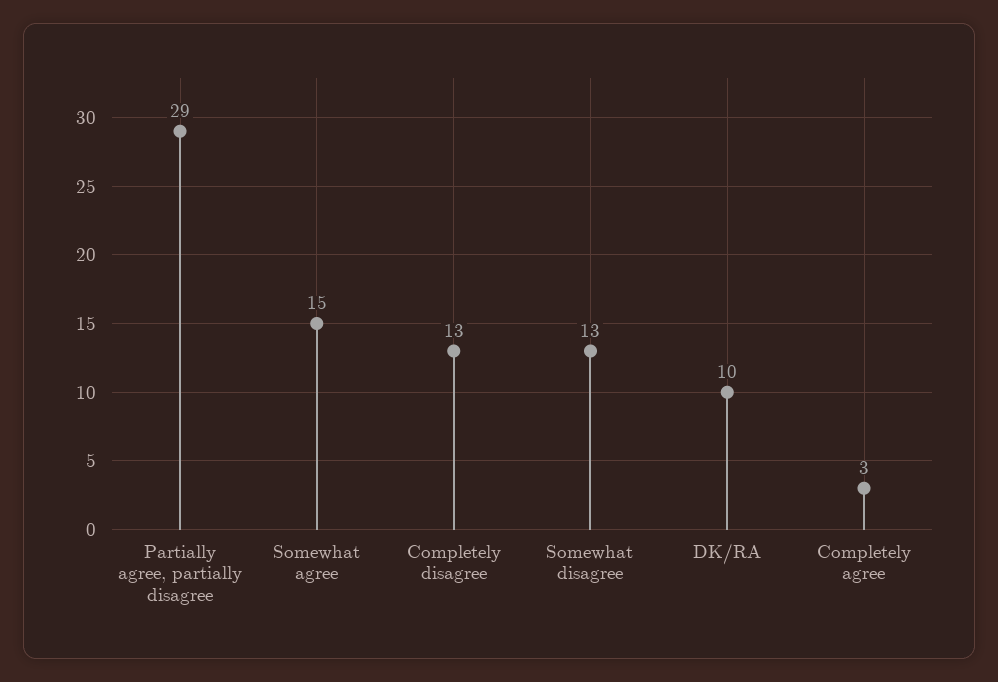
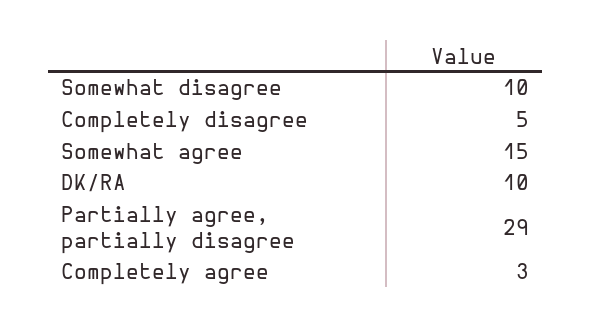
  {
    "Partially agree, partially disagree": 29,
    "Somewhat agree": 15,
-   "Completely disagree": 13,
+   "Completely disagree": 5,
-   "Somewhat disagree": 13,
+   "Somewhat disagree": 10,
    "DK/RA": 10,
    "Completely agree": 3
  }

